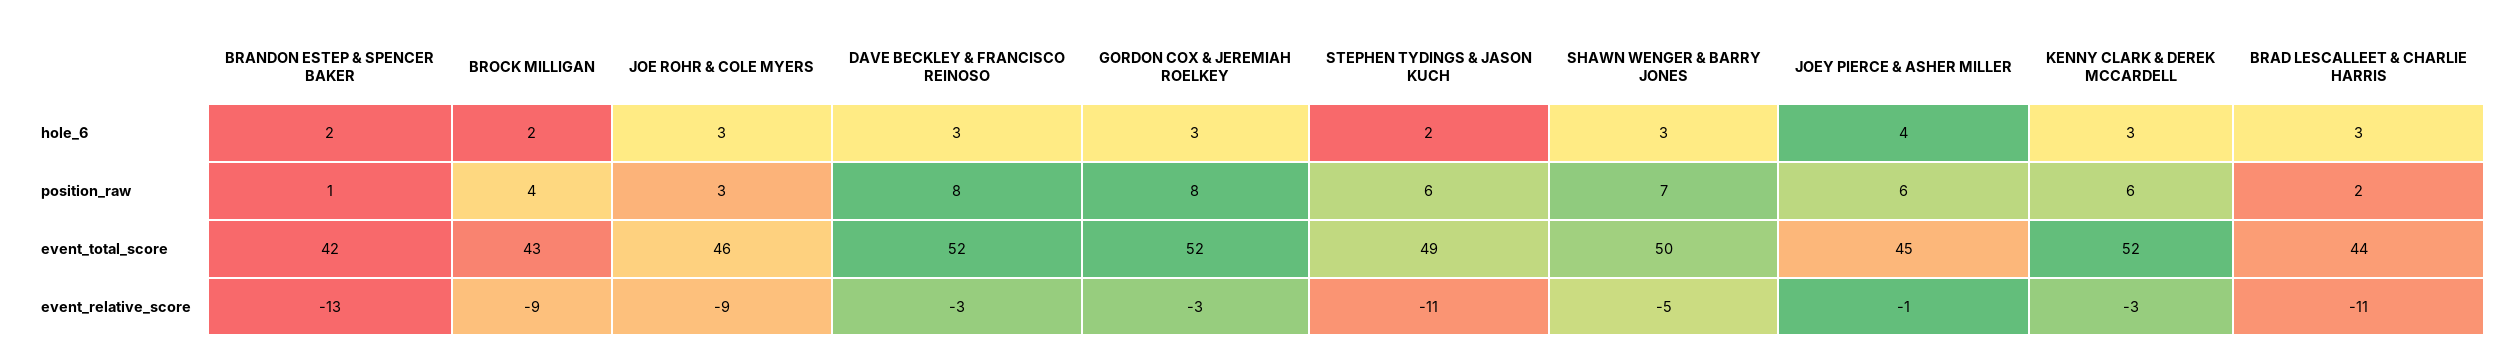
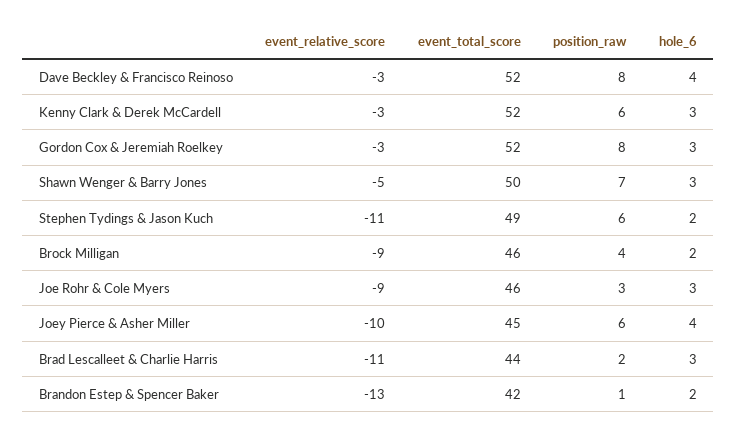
  {
    "BRANDON ESTEP & SPENCER BAKER": {
      "hole_6": 2,
      "position_raw": 1,
      "event_total_score": 42,
      "event_relative_score": -13
    },
    "BROCK MILLIGAN": {
      "hole_6": 2,
      "position_raw": 4,
-     "event_total_score": 43,
+     "event_total_score": 46,
      "event_relative_score": -9
    },
    "JOE ROHR & COLE MYERS": {
      "hole_6": 3,
      "position_raw": 3,
      "event_total_score": 46,
      "event_relative_score": -9
    },
    "DAVE BECKLEY & FRANCISCO REINOSO": {
-     "hole_6": 3,
+     "hole_6": 4,
      "position_raw": 8,
      "event_total_score": 52,
      "event_relative_score": -3
    },
    "GORDON COX & JEREMIAH ROELKEY": {
      "hole_6": 3,
      "position_raw": 8,
      "event_total_score": 52,
      "event_relative_score": -3
    },
    "STEPHEN TYDINGS & JASON KUCH": {
      "hole_6": 2,
      "position_raw": 6,
      "event_total_score": 49,
      "event_relative_score": -11
    },
    "SHAWN WENGER & BARRY JONES": {
      "hole_6": 3,
      "position_raw": 7,
      "event_total_score": 50,
      "event_relative_score": -5
    },
    "JOEY PIERCE & ASHER MILLER": {
      "hole_6": 4,
      "position_raw": 6,
      "event_total_score": 45,
-     "event_relative_score": -1
+     "event_relative_score": -10
    },
    "KENNY CLARK & DEREK MCCARDELL": {
      "hole_6": 3,
      "position_raw": 6,
      "event_total_score": 52,
      "event_relative_score": -3
    },
    "BRAD LESCALLEET & CHARLIE HARRIS": {
      "hole_6": 3,
      "position_raw": 2,
      "event_total_score": 44,
      "event_relative_score": -11
    }
  }

